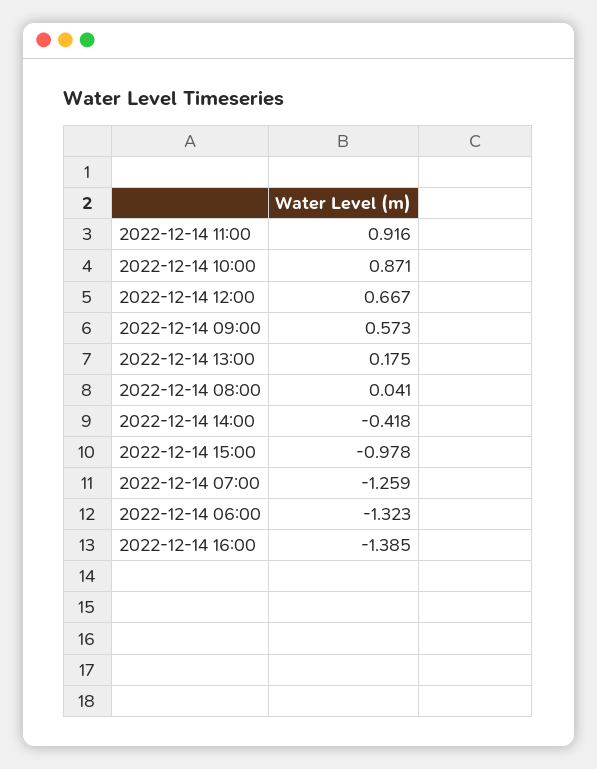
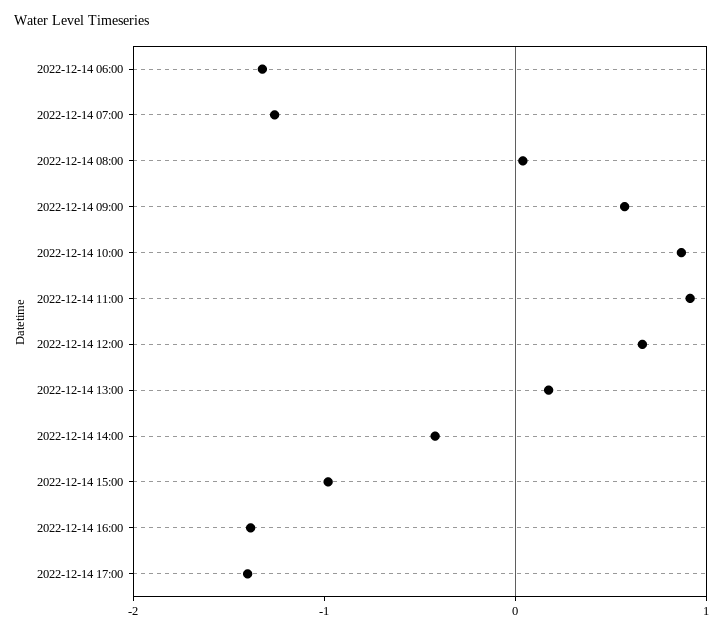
  {
    "2022-12-14 11:00": 0.916,
    "2022-12-14 10:00": 0.871,
    "2022-12-14 12:00": 0.667,
    "2022-12-14 09:00": 0.573,
    "2022-12-14 13:00": 0.175,
    "2022-12-14 08:00": 0.041,
    "2022-12-14 14:00": -0.418,
    "2022-12-14 15:00": -0.978,
    "2022-12-14 07:00": -1.259,
    "2022-12-14 06:00": -1.323,
-   "2022-12-14 16:00": -1.385
+   "2022-12-14 16:00": -1.385,
+   "2022-12-14 17:00": -1.4
  }

